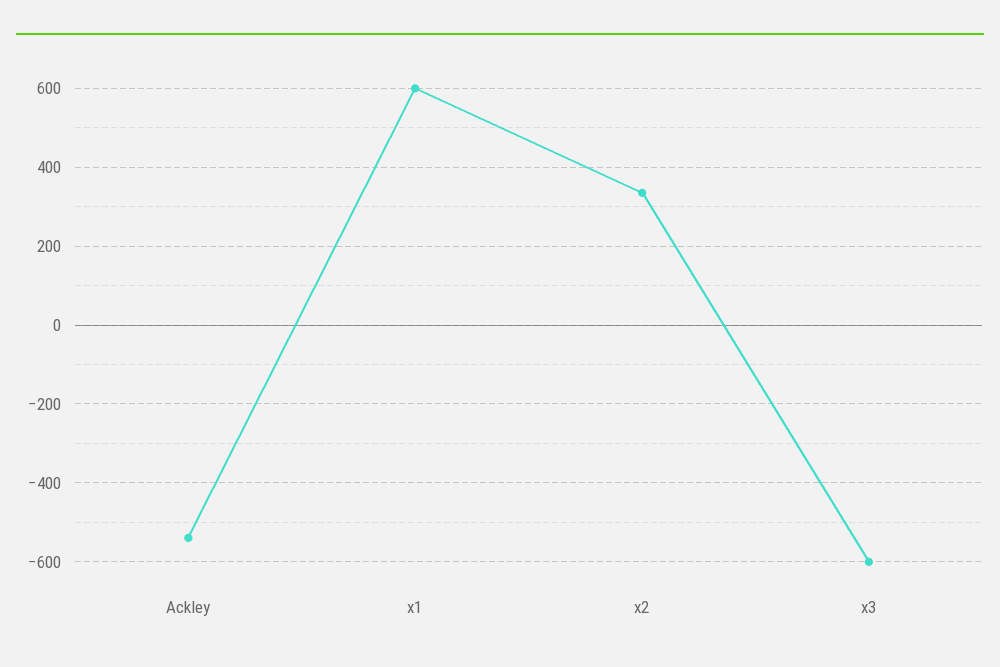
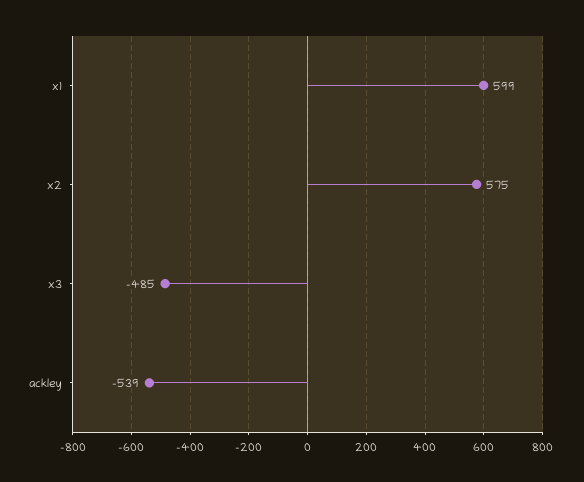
  {
    "Ackley": -539,
    "x1": 599,
-   "x2": 340,
+   "x2": 575,
-   "x3": -600
+   "x3": -485
  }

